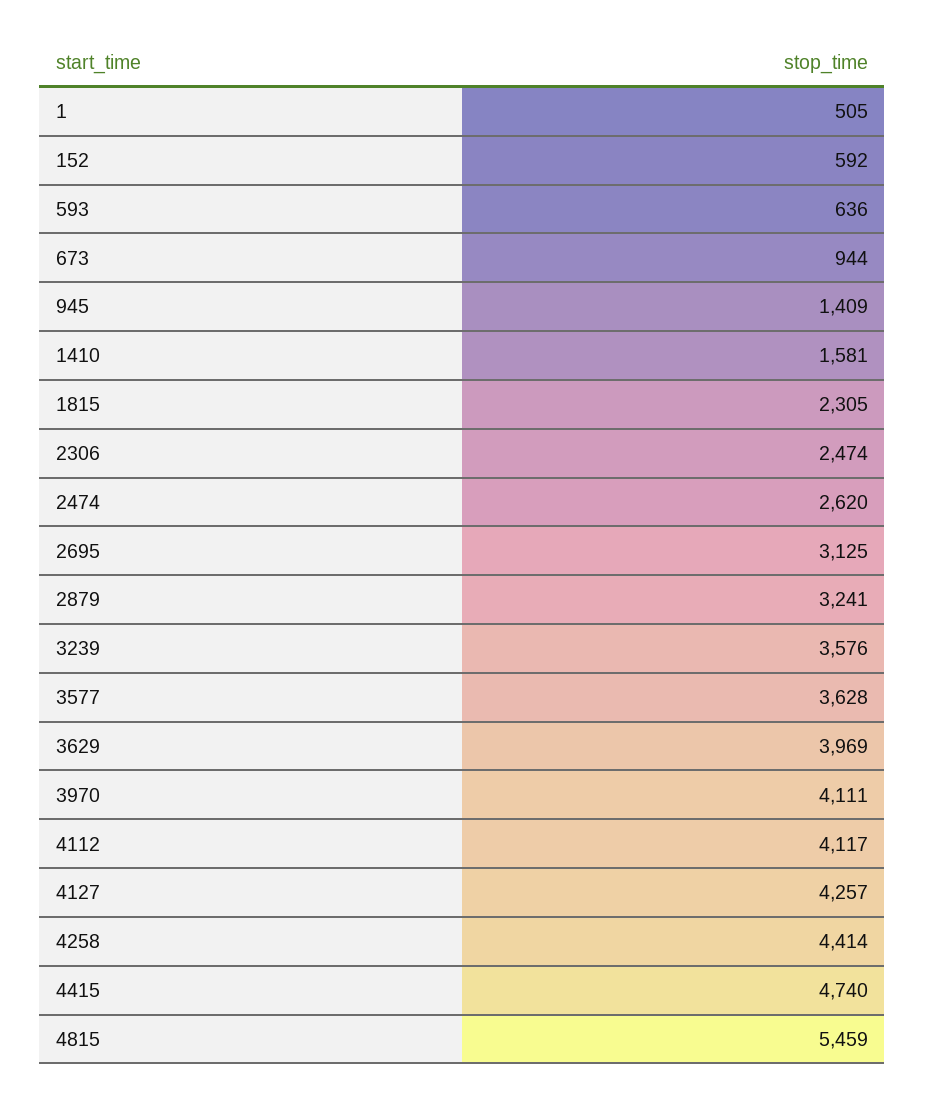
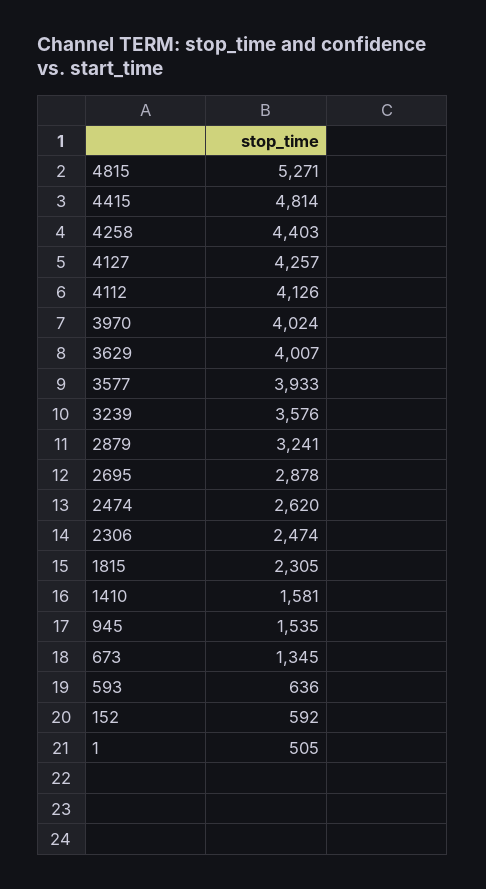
  {
    "1": 505,
    "152": 592,
    "593": 636,
-   "673": 944,
+   "673": 1345,
-   "945": 1409,
+   "945": 1535,
    "1410": 1581,
    "1815": 2305,
    "2306": 2474,
    "2474": 2620,
-   "2695": 3125,
+   "2695": 2878,
    "2879": 3241,
    "3239": 3576,
-   "3577": 3628,
+   "3577": 3933,
-   "3629": 3969,
+   "3629": 4007,
-   "3970": 4111,
+   "3970": 4024,
-   "4112": 4117,
+   "4112": 4126,
    "4127": 4257,
-   "4258": 4414,
+   "4258": 4403,
-   "4415": 4740,
+   "4415": 4814,
-   "4815": 5459
+   "4815": 5271
  }

